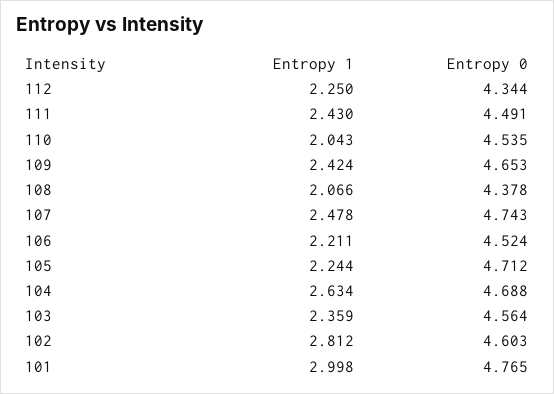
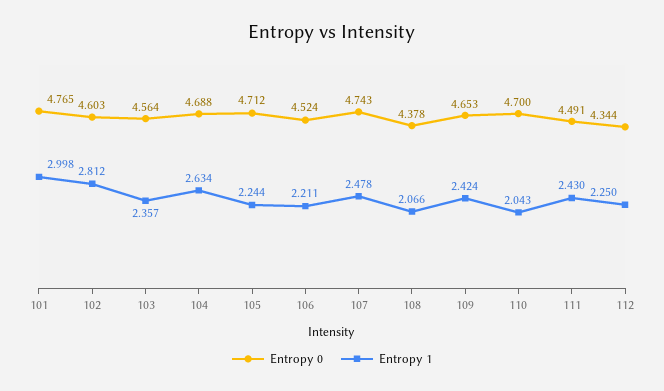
  {
    "Entropy 1": {
      "112": 2.25,
      "111": 2.43,
      "110": 2.043,
      "109": 2.424,
      "108": 2.066,
      "107": 2.478,
      "106": 2.211,
      "105": 2.244,
      "104": 2.634,
-     "103": 2.359,
+     "103": 2.357,
      "102": 2.812,
      "101": 2.998
    },
    "Entropy 0": {
      "112": 4.344,
      "111": 4.491,
-     "110": 4.535,
+     "110": 4.7,
      "109": 4.653,
      "108": 4.378,
      "107": 4.743,
      "106": 4.524,
      "105": 4.712,
      "104": 4.688,
      "103": 4.564,
      "102": 4.603,
      "101": 4.765
    }
  }

